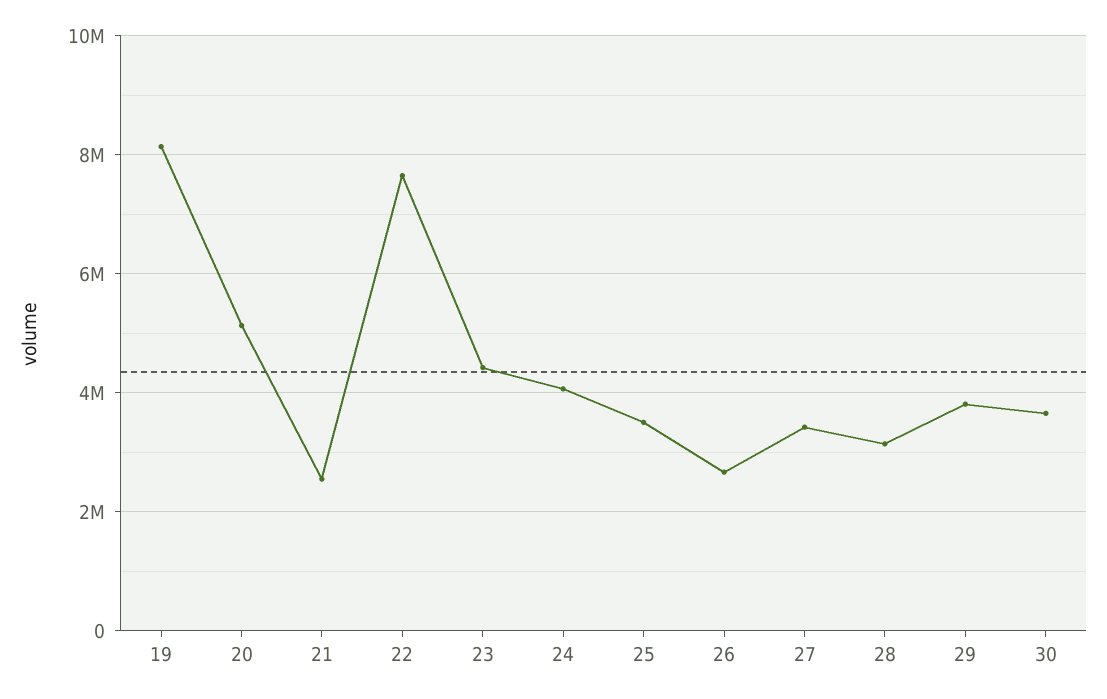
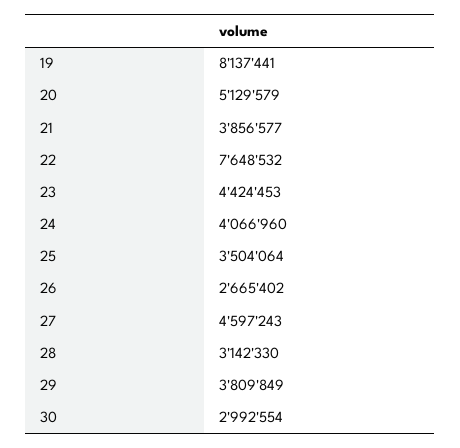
  {
    "19": 8137441,
    "20": 5129579,
-   "21": 2600000,
+   "21": 3856577,
    "22": 7648532,
    "23": 4424453,
    "24": 4066960,
    "25": 3504064,
    "26": 2665402,
-   "27": 3400000,
+   "27": 4597243,
    "28": 3142330,
    "29": 3809849,
-   "30": 3600000
+   "30": 2992554
  }

